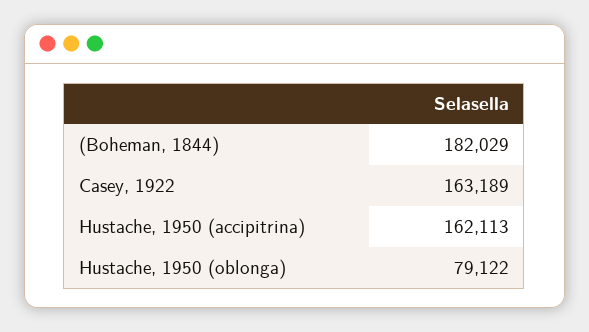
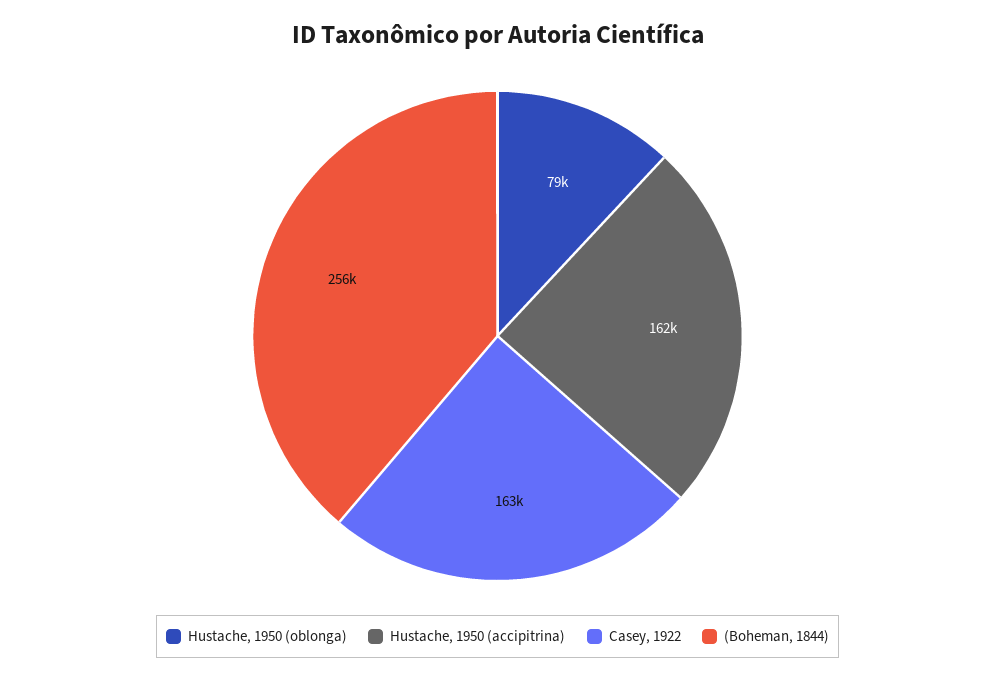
  {
-   "(Boheman, 1844)": 182029,
+   "(Boheman, 1844)": 256000,
    "Casey, 1922": 163189,
    "Hustache, 1950 (accipitrina)": 162113,
    "Hustache, 1950 (oblonga)": 79122
  }

